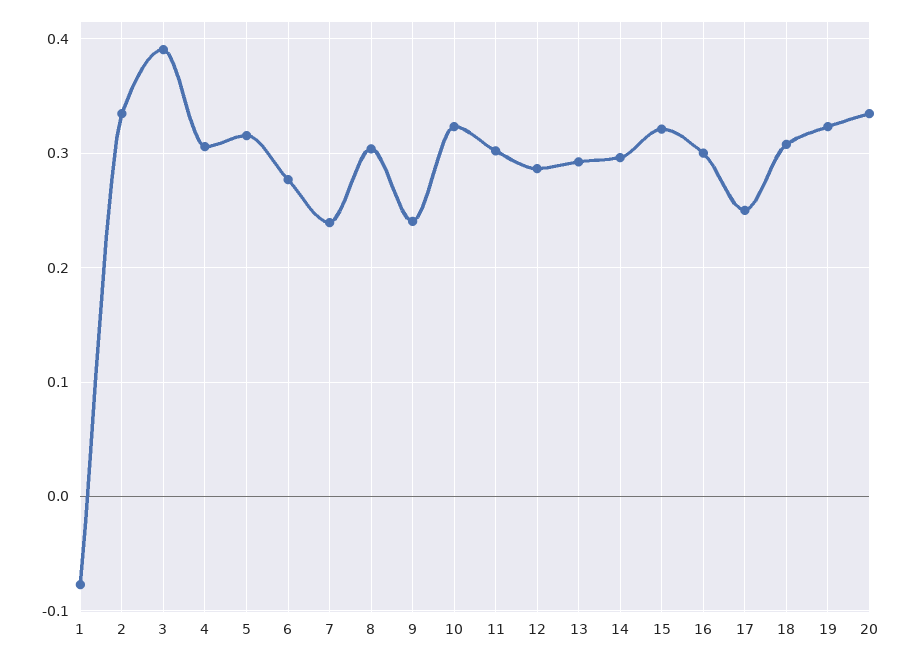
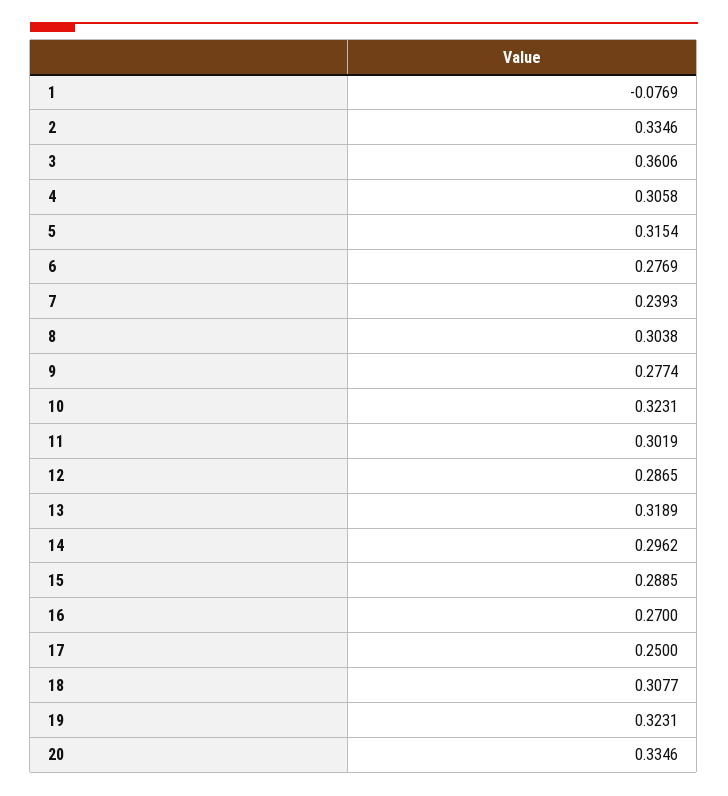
  {
    "1": -0.0769,
    "2": 0.3346,
-   "3": 0.39,
+   "3": 0.3606,
    "4": 0.3058,
    "5": 0.3154,
    "6": 0.2769,
    "7": 0.2393,
    "8": 0.3038,
-   "9": 0.24,
+   "9": 0.2774,
    "10": 0.3231,
    "11": 0.3019,
    "12": 0.2865,
-   "13": 0.29,
+   "13": 0.3189,
    "14": 0.2962,
-   "15": 0.32,
+   "15": 0.2885,
-   "16": 0.3,
+   "16": 0.27,
    "17": 0.25,
    "18": 0.3077,
    "19": 0.3231,
    "20": 0.3346
  }

